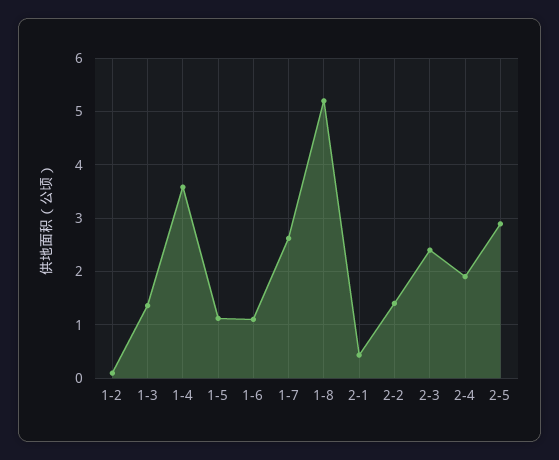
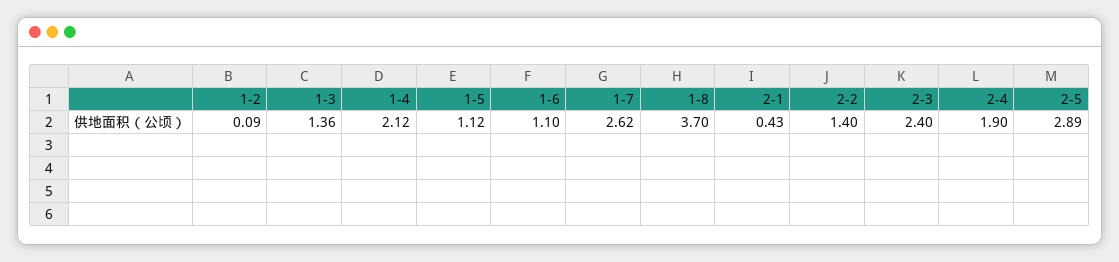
  {
    "1-2": 0.09,
    "1-3": 1.36,
-   "1-4": 3.6,
+   "1-4": 2.12,
    "1-5": 1.12,
    "1-6": 1.1,
    "1-7": 2.62,
-   "1-8": 5.2,
+   "1-8": 3.7,
    "2-1": 0.43,
    "2-2": 1.4,
    "2-3": 2.4,
    "2-4": 1.9,
    "2-5": 2.89
  }

